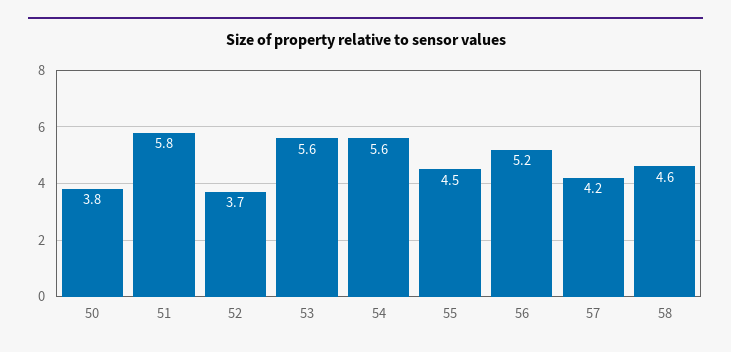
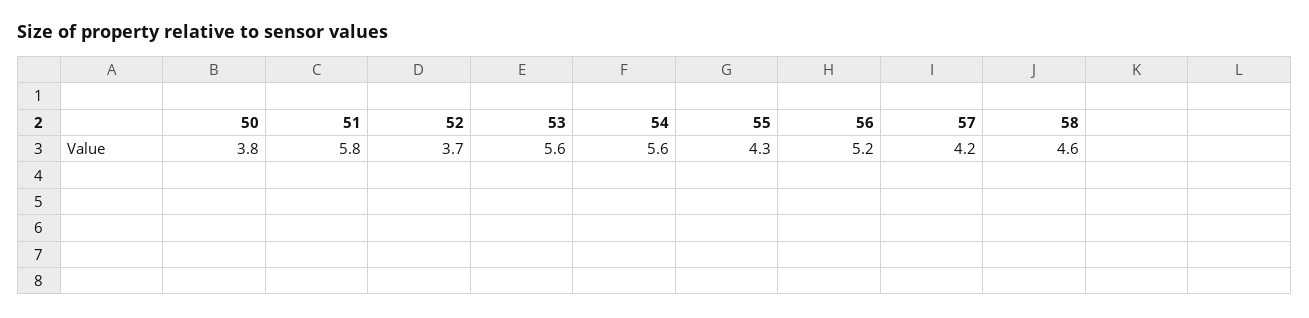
  {
    "50": 3.8,
    "51": 5.8,
    "52": 3.7,
    "53": 5.6,
    "54": 5.6,
-   "55": 4.5,
+   "55": 4.3,
    "56": 5.2,
    "57": 4.2,
    "58": 4.6
  }

